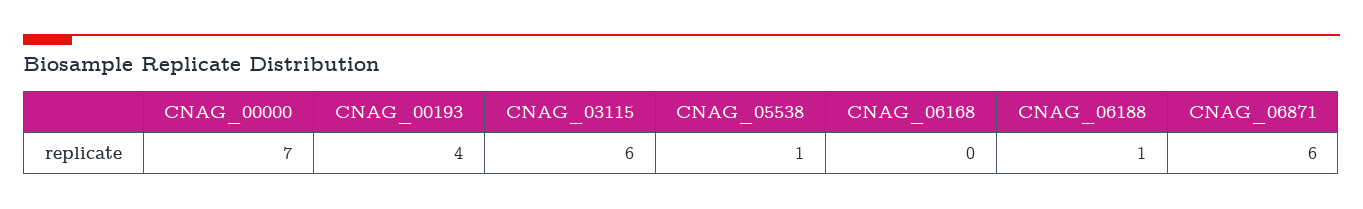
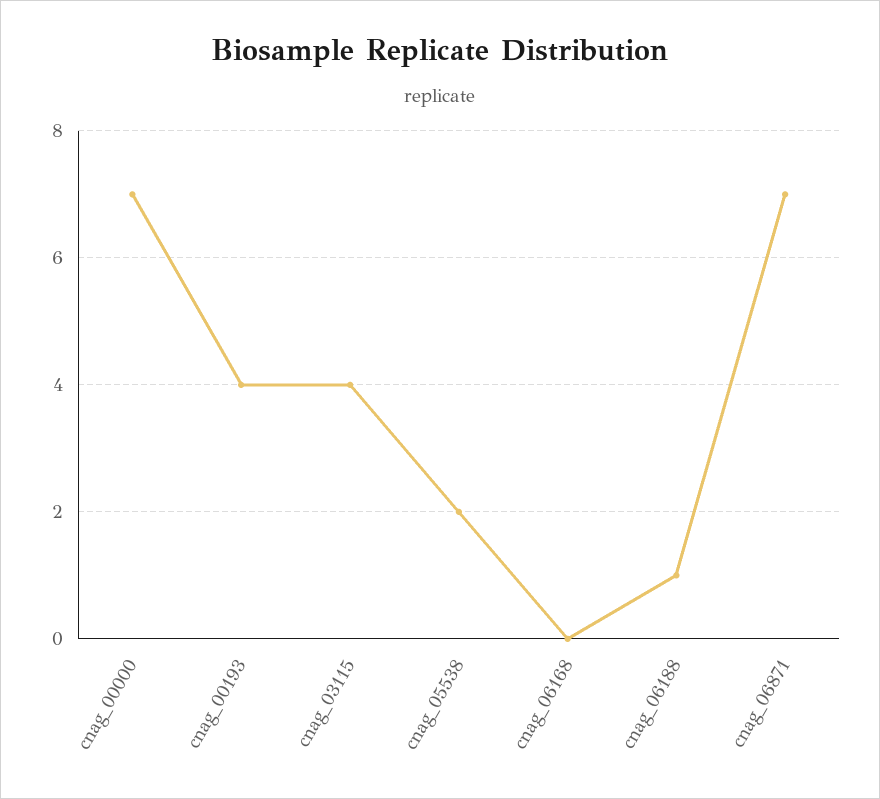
  {
    "CNAG_00000": 7,
    "CNAG_00193": 4,
-   "CNAG_03115": 6,
+   "CNAG_03115": 4,
-   "CNAG_05538": 1,
+   "CNAG_05538": 2,
    "CNAG_06168": 0,
    "CNAG_06188": 1,
-   "CNAG_06871": 6
+   "CNAG_06871": 7
  }

